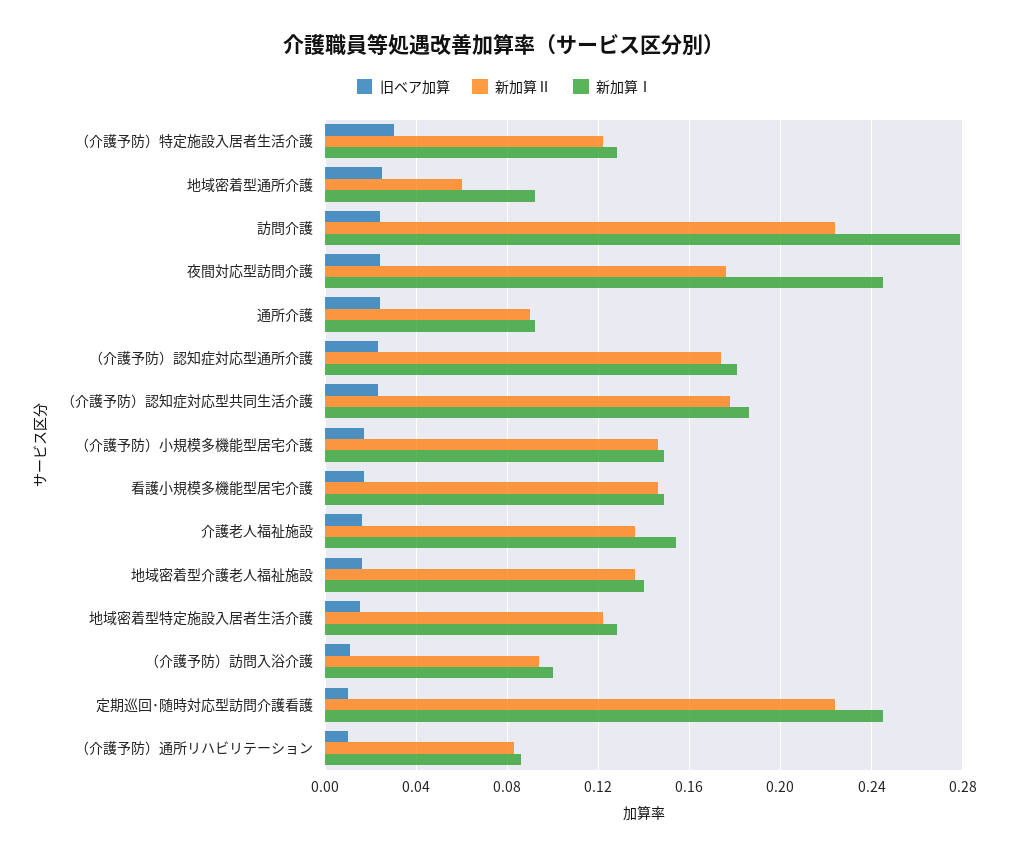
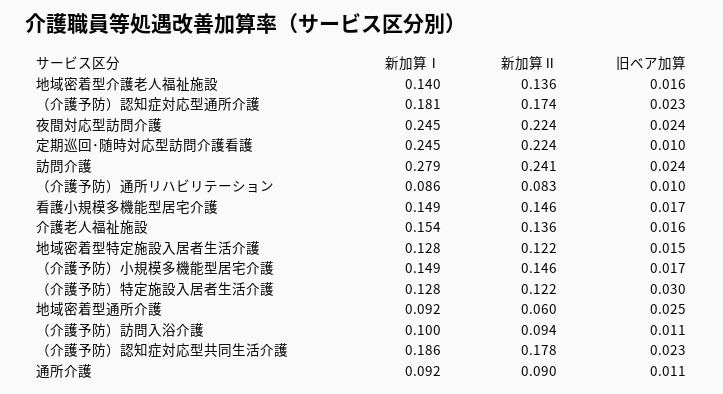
  {
    "旧ベア加算": {
      "（介護予防）特定施設入居者生活介護": 0.03,
      "地域密着型通所介護": 0.025,
      "訪問介護": 0.024,
      "夜間対応型訪問介護": 0.024,
-     "通所介護": 0.025,
+     "通所介護": 0.011,
      "（介護予防）認知症対応型通所介護": 0.023,
      "（介護予防）認知症対応型共同生活介護": 0.023,
      "（介護予防）小規模多機能型居宅介護": 0.017,
      "看護小規模多機能型居宅介護": 0.017,
      "介護老人福祉施設": 0.016,
      "地域密着型介護老人福祉施設": 0.016,
      "地域密着型特定施設入居者生活介護": 0.015,
      "（介護予防）訪問入浴介護": 0.011,
      "定期巡回･随時対応型訪問介護看護": 0.01,
      "（介護予防）通所リハビリテーション": 0.01
    },
    "新加算Ⅱ": {
      "（介護予防）特定施設入居者生活介護": 0.122,
      "地域密着型通所介護": 0.06,
-     "訪問介護": 0.225,
+     "訪問介護": 0.241,
-     "夜間対応型訪問介護": 0.175,
+     "夜間対応型訪問介護": 0.224,
      "通所介護": 0.09,
      "（介護予防）認知症対応型通所介護": 0.174,
      "（介護予防）認知症対応型共同生活介護": 0.178,
      "（介護予防）小規模多機能型居宅介護": 0.146,
      "看護小規模多機能型居宅介護": 0.146,
      "介護老人福祉施設": 0.136,
      "地域密着型介護老人福祉施設": 0.136,
      "地域密着型特定施設入居者生活介護": 0.122,
      "（介護予防）訪問入浴介護": 0.094,
      "定期巡回･随時対応型訪問介護看護": 0.224,
      "（介護予防）通所リハビリテーション": 0.083
    },
    "新加算Ⅰ": {
      "（介護予防）特定施設入居者生活介護": 0.128,
      "地域密着型通所介護": 0.092,
      "訪問介護": 0.279,
      "夜間対応型訪問介護": 0.245,
      "通所介護": 0.092,
      "（介護予防）認知症対応型通所介護": 0.181,
      "（介護予防）認知症対応型共同生活介護": 0.186,
      "（介護予防）小規模多機能型居宅介護": 0.149,
      "看護小規模多機能型居宅介護": 0.149,
      "介護老人福祉施設": 0.154,
      "地域密着型介護老人福祉施設": 0.14,
      "地域密着型特定施設入居者生活介護": 0.128,
      "（介護予防）訪問入浴介護": 0.1,
      "定期巡回･随時対応型訪問介護看護": 0.245,
      "（介護予防）通所リハビリテーション": 0.086
    }
  }

